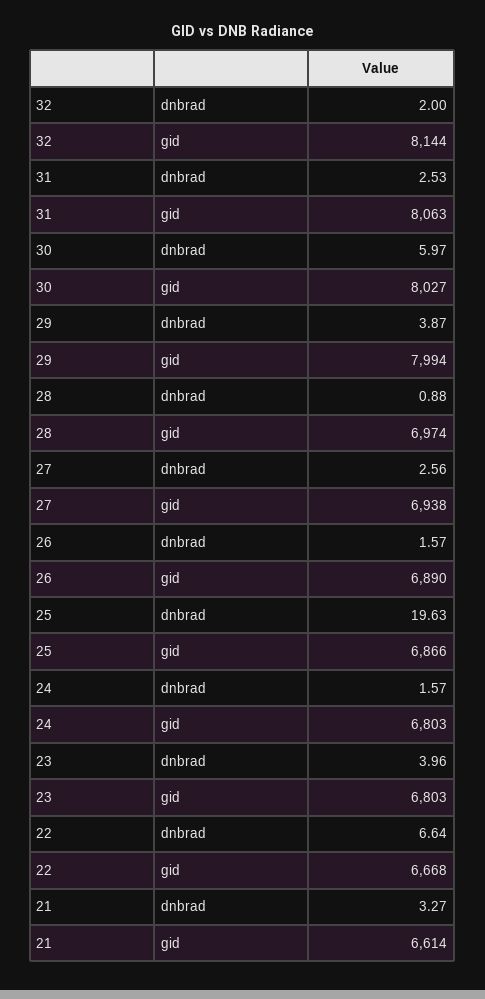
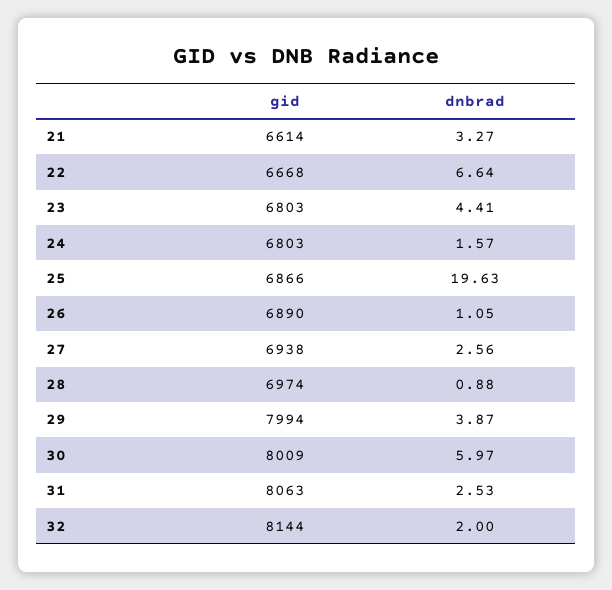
  {
    "32": {
      "dnbrad": 2,
      "gid": 8144
    },
    "31": {
      "dnbrad": 2.53,
      "gid": 8063
    },
    "30": {
      "dnbrad": 5.97,
-     "gid": 8027
+     "gid": 8009
    },
    "29": {
      "dnbrad": 3.87,
      "gid": 7994
    },
    "28": {
      "dnbrad": 0.88,
      "gid": 6974
    },
    "27": {
      "dnbrad": 2.56,
      "gid": 6938
    },
    "26": {
-     "dnbrad": 1.57,
+     "dnbrad": 1.05,
      "gid": 6890
    },
    "25": {
      "dnbrad": 19.63,
      "gid": 6866
    },
    "24": {
      "dnbrad": 1.57,
      "gid": 6803
    },
    "23": {
-     "dnbrad": 3.96,
+     "dnbrad": 4.41,
      "gid": 6803
    },
    "22": {
      "dnbrad": 6.64,
      "gid": 6668
    },
    "21": {
      "dnbrad": 3.27,
      "gid": 6614
    }
  }

